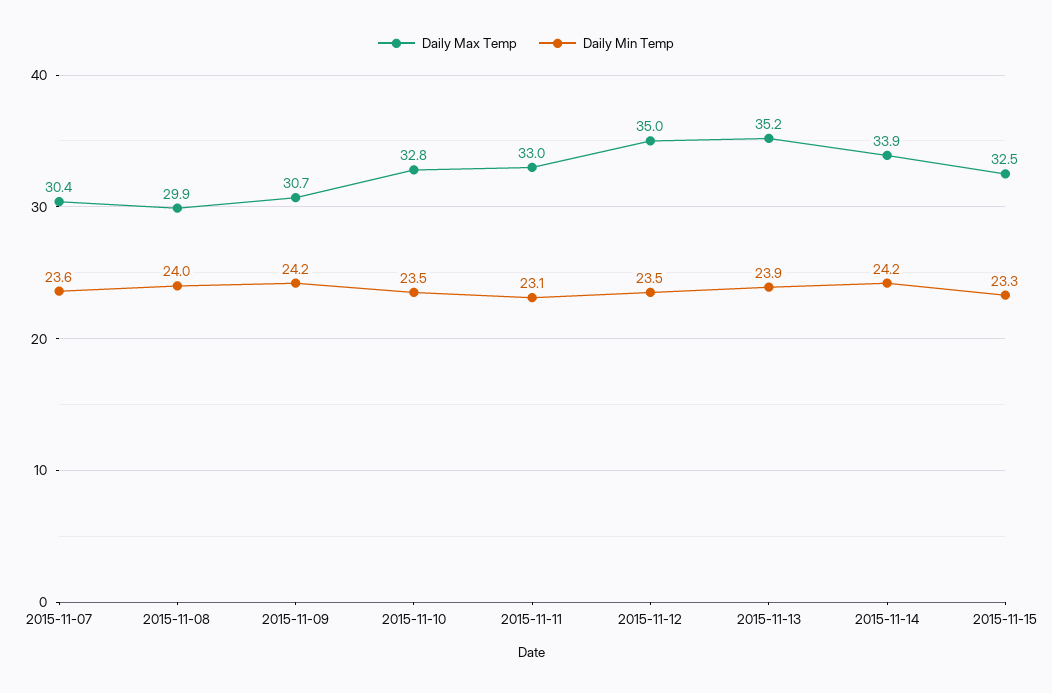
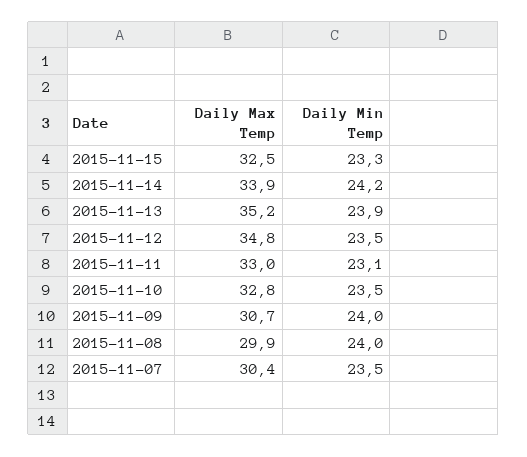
  {
    "Daily Max Temp": {
      "2015-11-07": 30.4,
      "2015-11-08": 29.9,
      "2015-11-09": 30.7,
      "2015-11-10": 32.8,
      "2015-11-11": 33,
-     "2015-11-12": 35,
+     "2015-11-12": 34.8,
      "2015-11-13": 35.2,
      "2015-11-14": 33.9,
      "2015-11-15": 32.5
    },
    "Daily Min Temp": {
-     "2015-11-07": 23.6,
+     "2015-11-07": 23.5,
      "2015-11-08": 24,
-     "2015-11-09": 24.2,
+     "2015-11-09": 24,
      "2015-11-10": 23.5,
      "2015-11-11": 23.1,
      "2015-11-12": 23.5,
      "2015-11-13": 23.9,
      "2015-11-14": 24.2,
      "2015-11-15": 23.3
    }
  }

